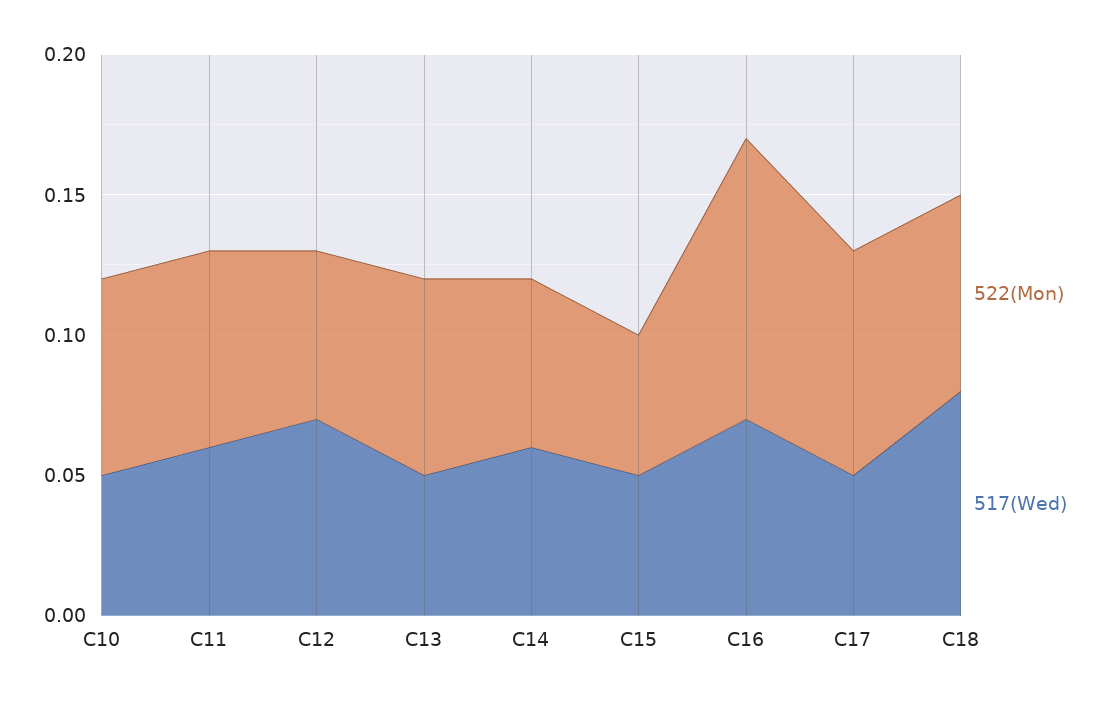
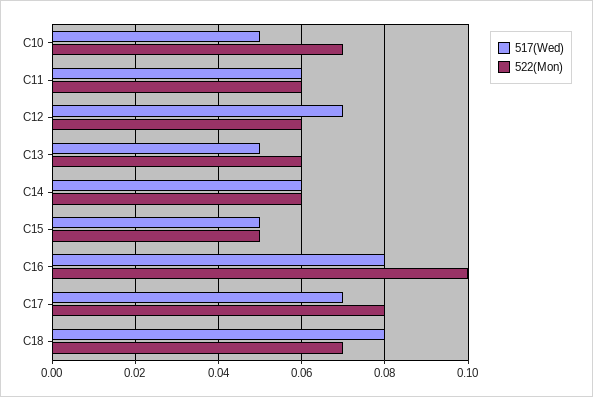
  {
    "522(Mon)": {
      "C10": 0.07,
-     "C11": 0.07,
+     "C11": 0.06,
      "C12": 0.06,
-     "C13": 0.07,
+     "C13": 0.06,
      "C14": 0.06,
      "C15": 0.05,
      "C16": 0.1,
      "C17": 0.08,
      "C18": 0.07
    },
    "517(Wed)": {
      "C10": 0.05,
      "C11": 0.06,
      "C12": 0.07,
      "C13": 0.05,
      "C14": 0.06,
      "C15": 0.05,
-     "C16": 0.07,
+     "C16": 0.08,
-     "C17": 0.05,
+     "C17": 0.07,
      "C18": 0.08
    }
  }

